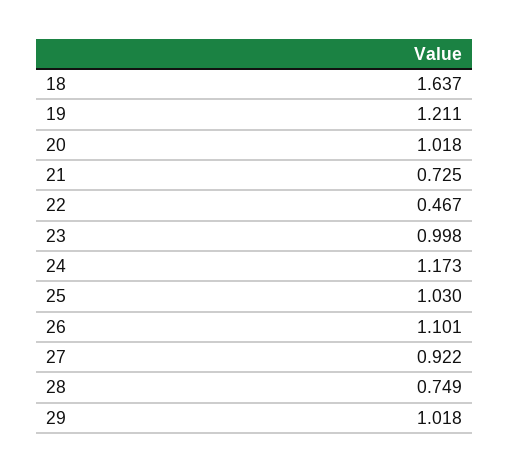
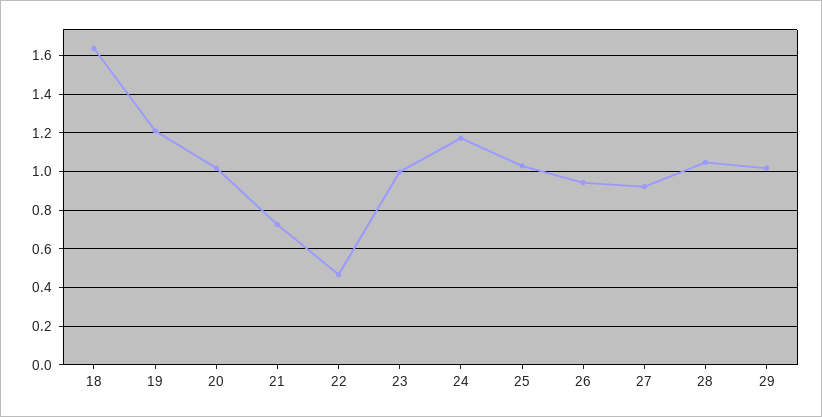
  {
    "18": 1.637,
    "19": 1.211,
    "20": 1.018,
    "21": 0.725,
    "22": 0.467,
    "23": 0.998,
    "24": 1.173,
    "25": 1.03,
-   "26": 1.101,
+   "26": 0.95,
    "27": 0.922,
-   "28": 0.749,
+   "28": 1.05,
    "29": 1.018
  }

